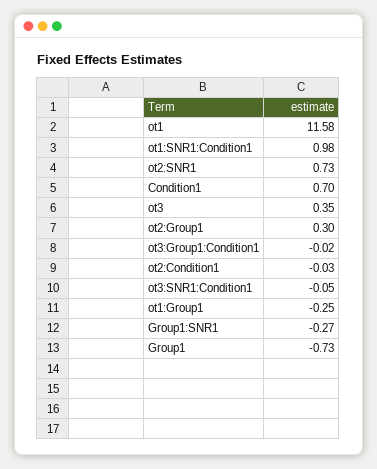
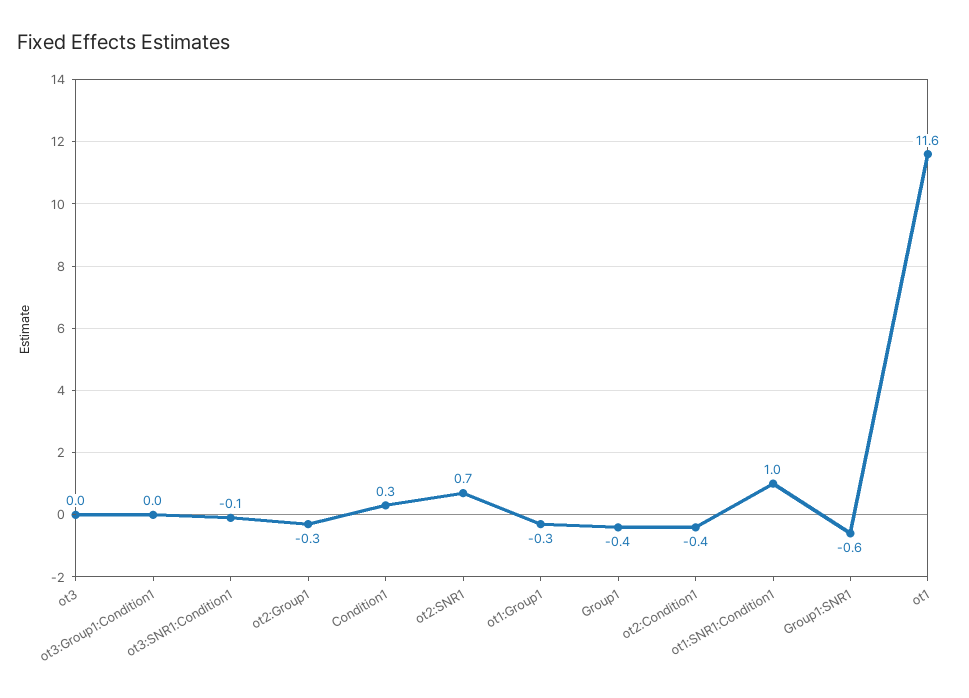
  {
    "ot1": 11.58,
    "ot1:SNR1:Condition1": 0.98,
    "ot2:SNR1": 0.73,
-   "Condition1": 0.7,
+   "Condition1": 0.3,
-   "ot3": 0.35,
+   "ot3": 0,
-   "ot2:Group1": 0.3,
+   "ot2:Group1": -0.3,
    "ot3:Group1:Condition1": -0.02,
-   "ot2:Condition1": -0.03,
+   "ot2:Condition1": -0.4,
    "ot3:SNR1:Condition1": -0.05,
    "ot1:Group1": -0.25,
-   "Group1:SNR1": -0.27,
+   "Group1:SNR1": -0.6,
-   "Group1": -0.73
+   "Group1": -0.4
  }

